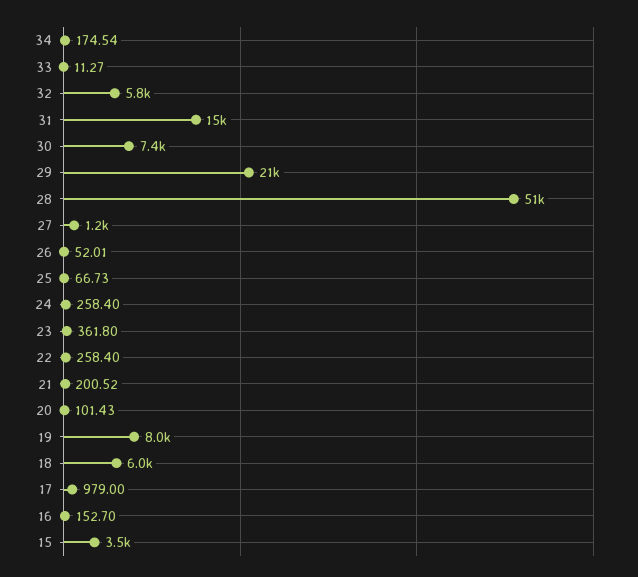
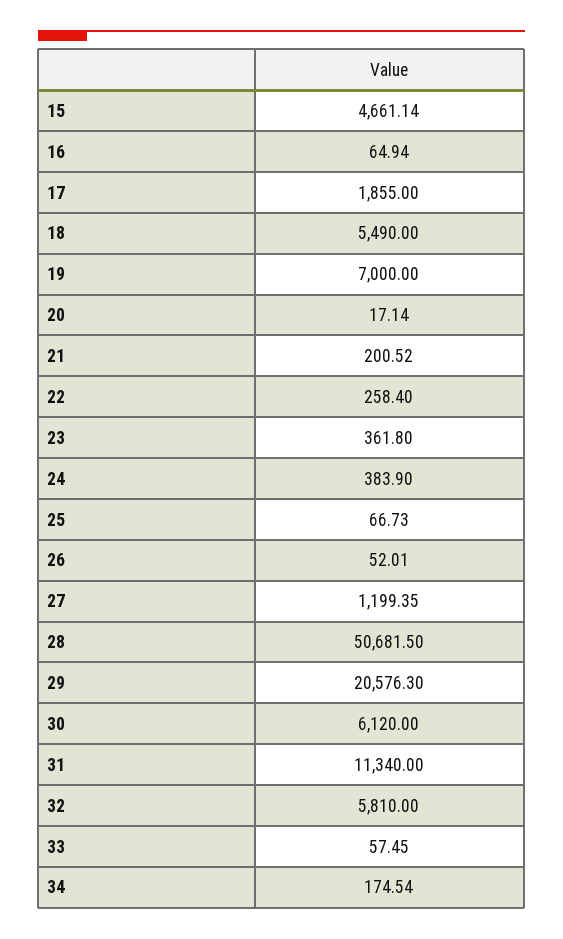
  {
    "34": 174.54,
-   "33": 11.27,
+   "33": 57.45,
    "32": 5810,
-   "31": 15000,
+   "31": 11340,
-   "30": 7400,
+   "30": 6120,
    "29": 20576.3,
    "28": 50681.5,
    "27": 1199.35,
    "26": 52.01,
    "25": 66.73,
-   "24": 258.4,
+   "24": 383.9,
    "23": 361.8,
    "22": 258.4,
    "21": 200.52,
-   "20": 101.43,
+   "20": 17.14,
-   "19": 8000,
+   "19": 7000,
-   "18": 6000,
+   "18": 5490,
-   "17": 979,
+   "17": 1855,
-   "16": 152.7,
+   "16": 64.94,
-   "15": 3500
+   "15": 4661.14
  }

